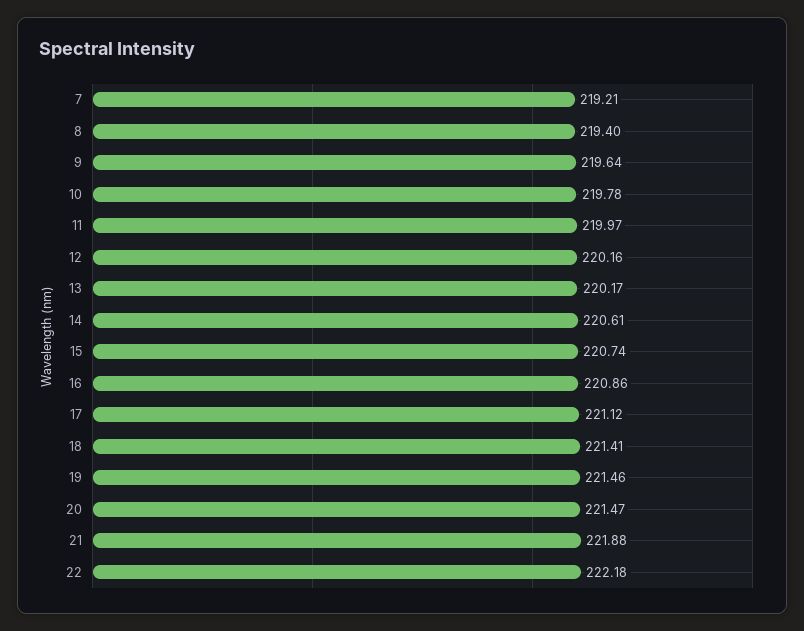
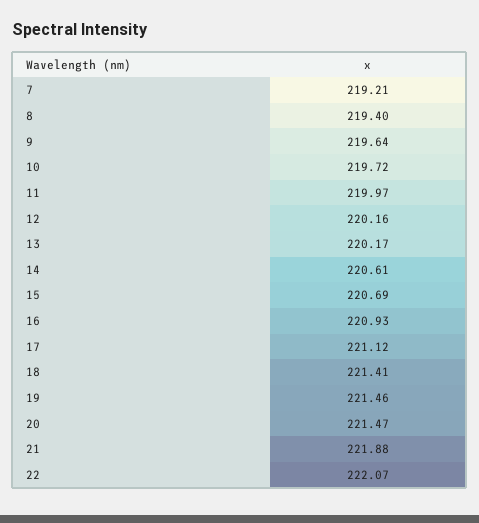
  {
    "7": 219.21,
    "8": 219.4,
    "9": 219.64,
-   "10": 219.78,
+   "10": 219.72,
    "11": 219.97,
    "12": 220.16,
    "13": 220.17,
    "14": 220.61,
-   "15": 220.74,
+   "15": 220.69,
-   "16": 220.86,
+   "16": 220.93,
    "17": 221.12,
    "18": 221.41,
    "19": 221.46,
    "20": 221.47,
    "21": 221.88,
-   "22": 222.18
+   "22": 222.07
  }

